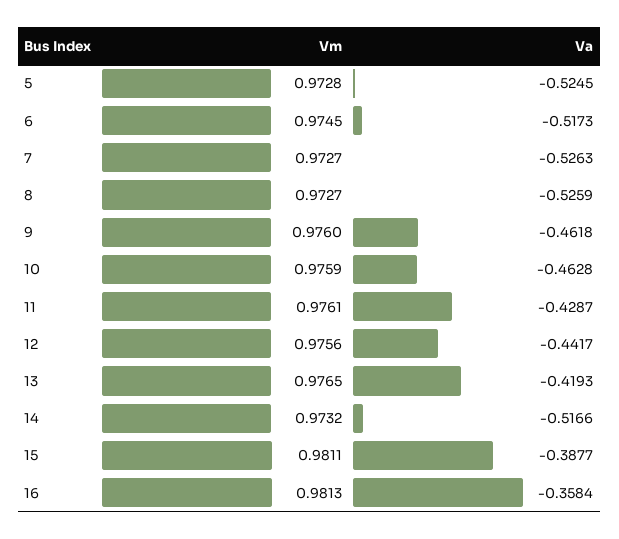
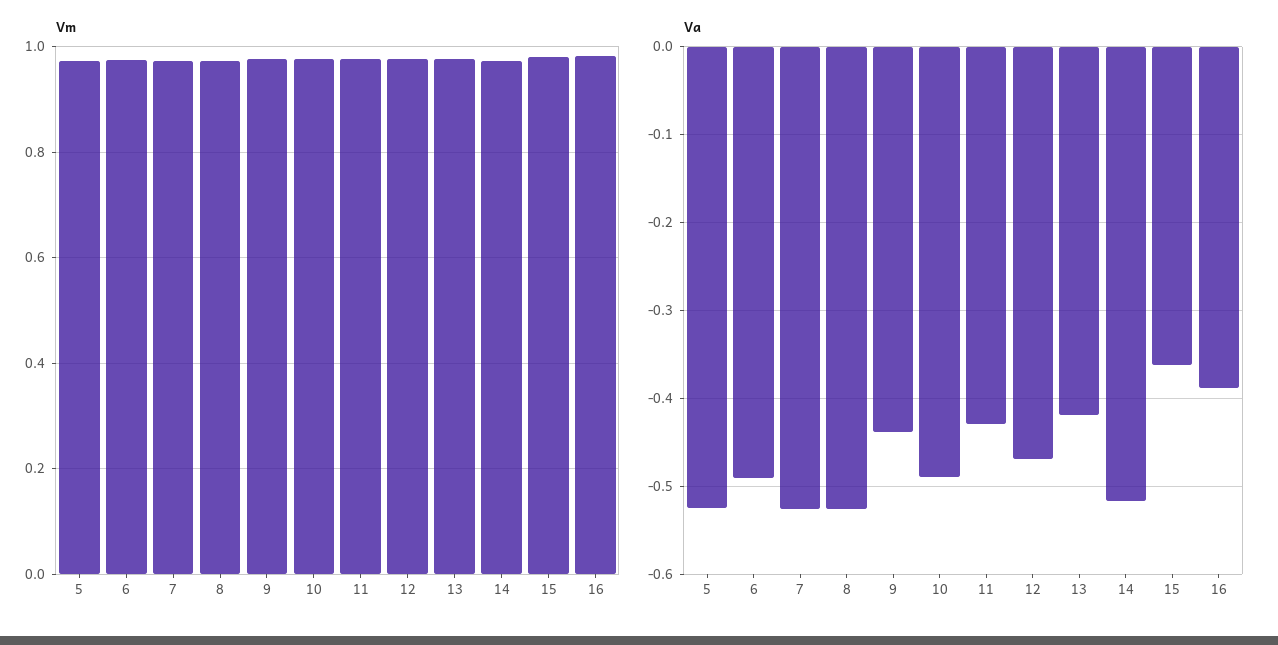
  {
    "Vm": {
      "5": 0.9728,
      "6": 0.9745,
      "7": 0.9727,
      "8": 0.9727,
      "9": 0.976,
      "10": 0.9759,
      "11": 0.9761,
      "12": 0.9756,
      "13": 0.9765,
      "14": 0.9732,
      "15": 0.9811,
      "16": 0.9813
    },
    "Va": {
      "5": -0.5245,
-     "6": -0.5173,
+     "6": -0.49,
      "7": -0.5263,
      "8": -0.5259,
-     "9": -0.4618,
+     "9": -0.44,
-     "10": -0.4628,
+     "10": -0.49,
      "11": -0.4287,
-     "12": -0.4417,
+     "12": -0.47,
      "13": -0.4193,
      "14": -0.5166,
-     "15": -0.3877,
+     "15": -0.36,
-     "16": -0.3584
+     "16": -0.39
    }
  }

